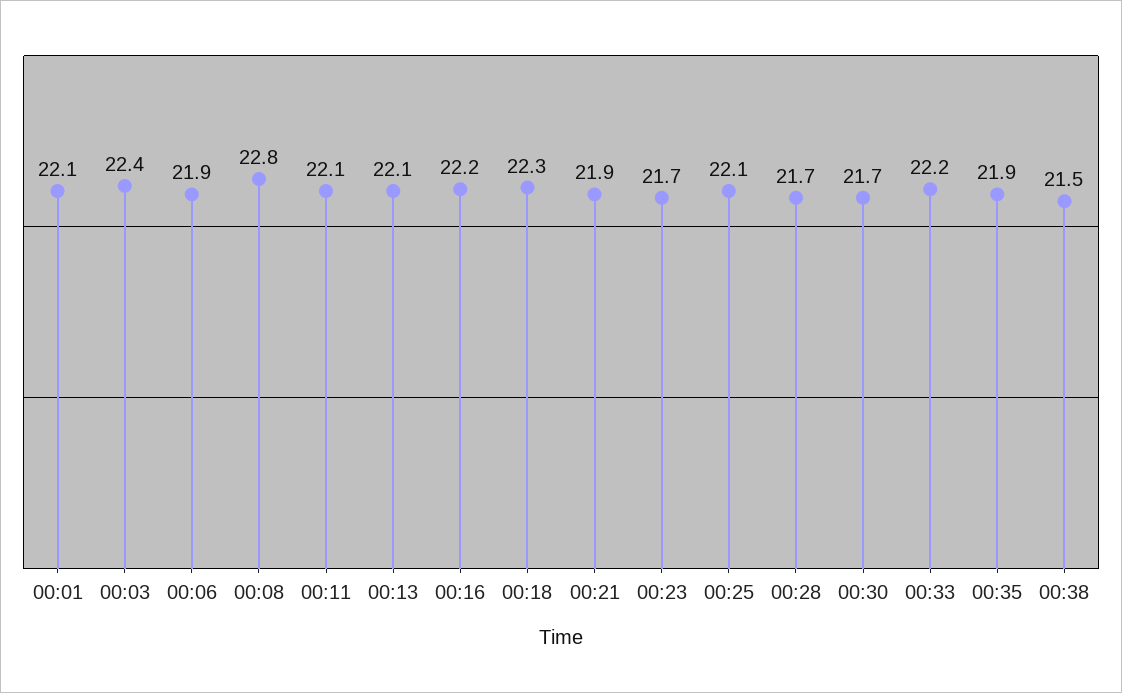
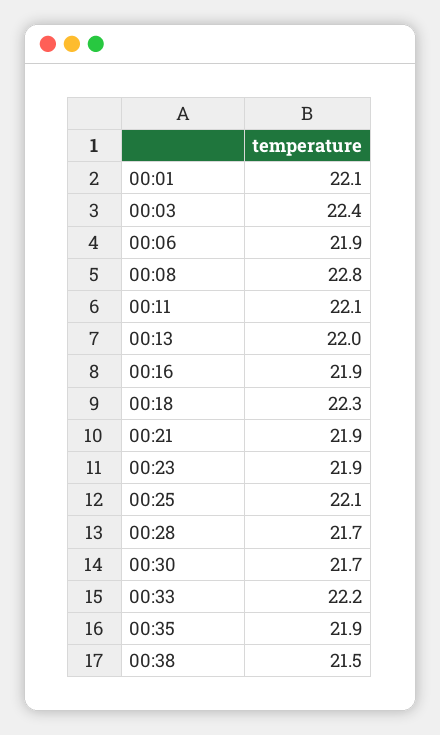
  {
    "00:01": 22.1,
    "00:03": 22.4,
    "00:06": 21.9,
    "00:08": 22.8,
    "00:11": 22.1,
-   "00:13": 22.1,
+   "00:13": 22,
-   "00:16": 22.2,
+   "00:16": 21.9,
    "00:18": 22.3,
    "00:21": 21.9,
-   "00:23": 21.7,
+   "00:23": 21.9,
    "00:25": 22.1,
    "00:28": 21.7,
    "00:30": 21.7,
    "00:33": 22.2,
    "00:35": 21.9,
    "00:38": 21.5
  }

